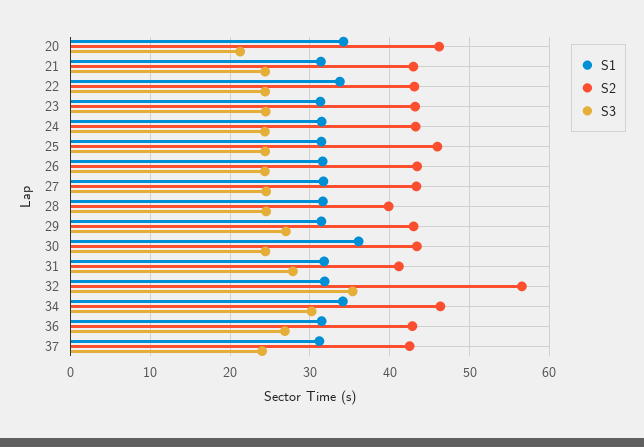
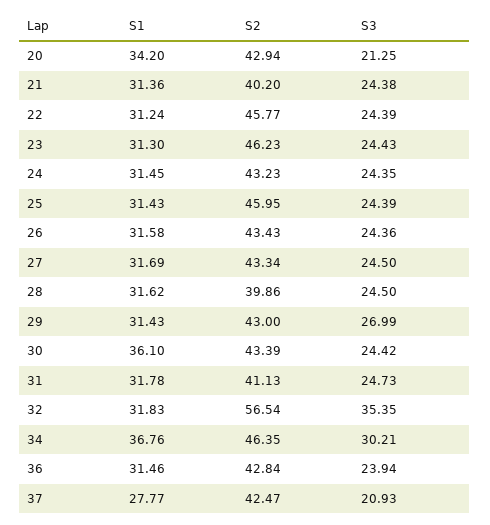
  {
    "S1": {
      "20": 34.2,
      "21": 31.36,
-     "22": 34,
+     "22": 31.24,
      "23": 31.3,
      "24": 31.45,
      "25": 31.43,
      "26": 31.58,
      "27": 31.69,
      "28": 31.62,
      "29": 31.43,
      "30": 36.1,
      "31": 31.78,
      "32": 31.83,
-     "34": 34,
+     "34": 36.76,
      "36": 31.46,
-     "37": 31
+     "37": 27.77
    },
    "S2": {
-     "20": 46,
+     "20": 42.94,
-     "21": 43,
+     "21": 40.2,
-     "22": 43,
+     "22": 45.77,
-     "23": 43,
+     "23": 46.23,
      "24": 43.23,
      "25": 45.95,
      "26": 43.43,
      "27": 43.34,
      "28": 39.86,
      "29": 43,
      "30": 43.39,
      "31": 41.13,
      "32": 56.54,
      "34": 46.35,
      "36": 42.84,
      "37": 42.47
    },
    "S3": {
      "20": 21.25,
      "21": 24.38,
      "22": 24.39,
      "23": 24.43,
      "24": 24.35,
      "25": 24.39,
      "26": 24.36,
      "27": 24.5,
      "28": 24.5,
      "29": 26.99,
      "30": 24.42,
-     "31": 28,
+     "31": 24.73,
      "32": 35.35,
      "34": 30.21,
-     "36": 27,
+     "36": 23.94,
-     "37": 24
+     "37": 20.93
    }
  }

